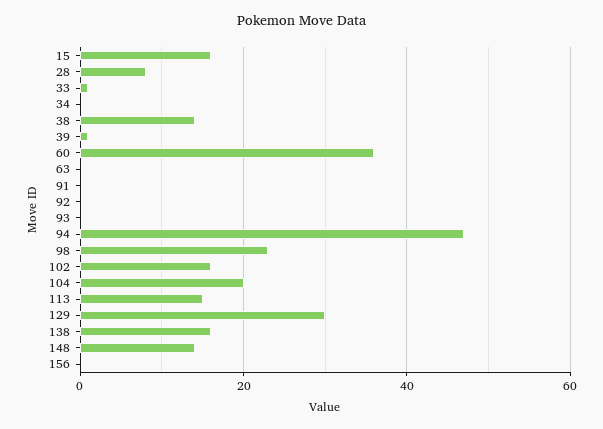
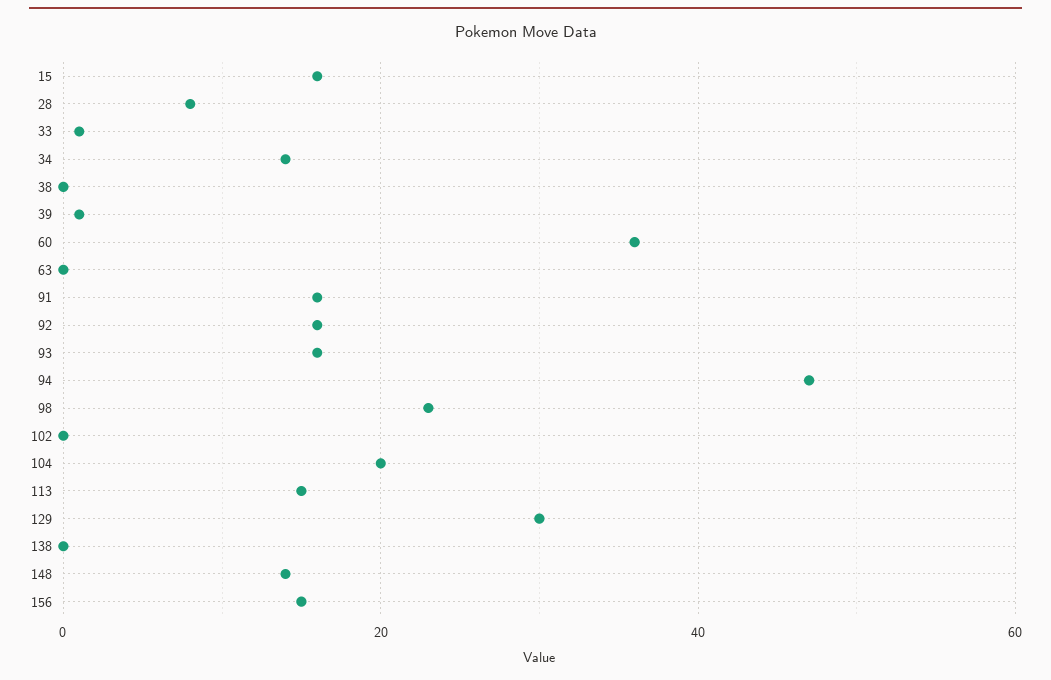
  {
    "15": 15,
    "28": 10,
    "33": 0,
-   "34": 0,
+   "34": 15,
-   "38": 15,
+   "38": 0,
    "39": 0,
    "60": 35,
    "63": 0,
-   "91": 0,
+   "91": 15,
-   "92": 0,
+   "92": 15,
-   "93": 0,
+   "93": 15,
    "94": 45,
    "98": 25,
-   "102": 15,
+   "102": 0,
    "104": 20,
    "113": 15,
    "129": 30,
-   "138": 15,
+   "138": 0,
    "148": 15,
-   "156": 0
+   "156": 15
  }

